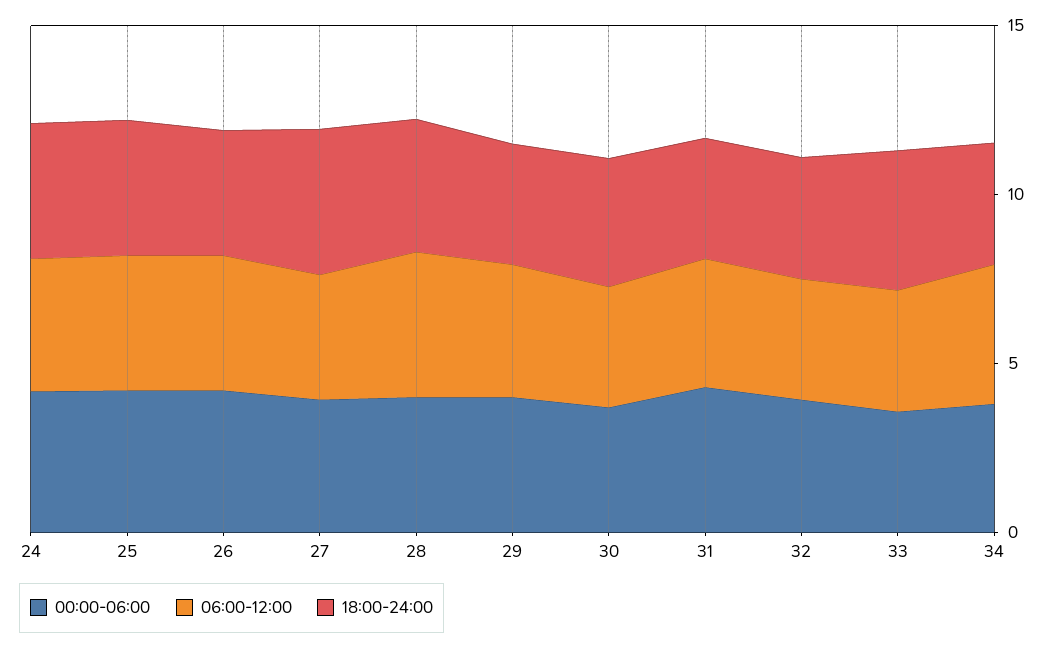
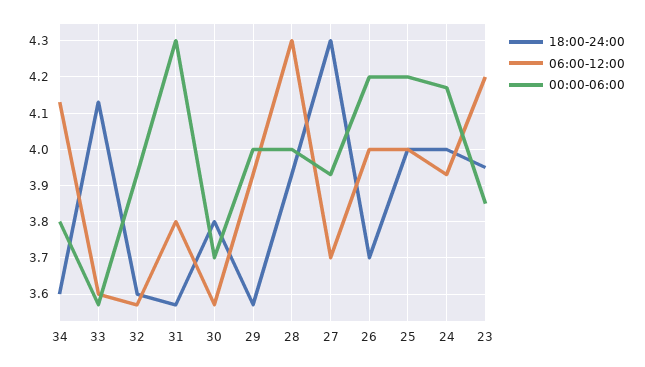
  {
    "00:00-06:00": {
      "24": 4.15,
      "25": 4.2,
      "26": 4.2,
      "27": 3.95,
      "28": 4,
      "29": 4,
      "30": 3.7,
      "31": 4.3,
      "32": 3.95,
      "33": 3.55,
-     "34": 3.8
+     "34": 3.8,
+     "23": 3.85
    },
    "06:00-12:00": {
      "24": 3.95,
      "25": 4,
      "26": 4,
      "27": 3.7,
      "28": 4.3,
      "29": 3.95,
      "30": 3.55,
      "31": 3.8,
      "32": 3.55,
      "33": 3.6,
-     "34": 4.15
+     "34": 4.15,
+     "23": 4.2
    },
    "18:00-24:00": {
      "24": 4,
      "25": 4,
      "26": 3.7,
      "27": 4.3,
      "28": 3.95,
      "29": 3.55,
      "30": 3.8,
      "31": 3.55,
      "32": 3.6,
      "33": 4.15,
-     "34": 3.6
+     "34": 3.6,
+     "23": 3.95
    }
  }

